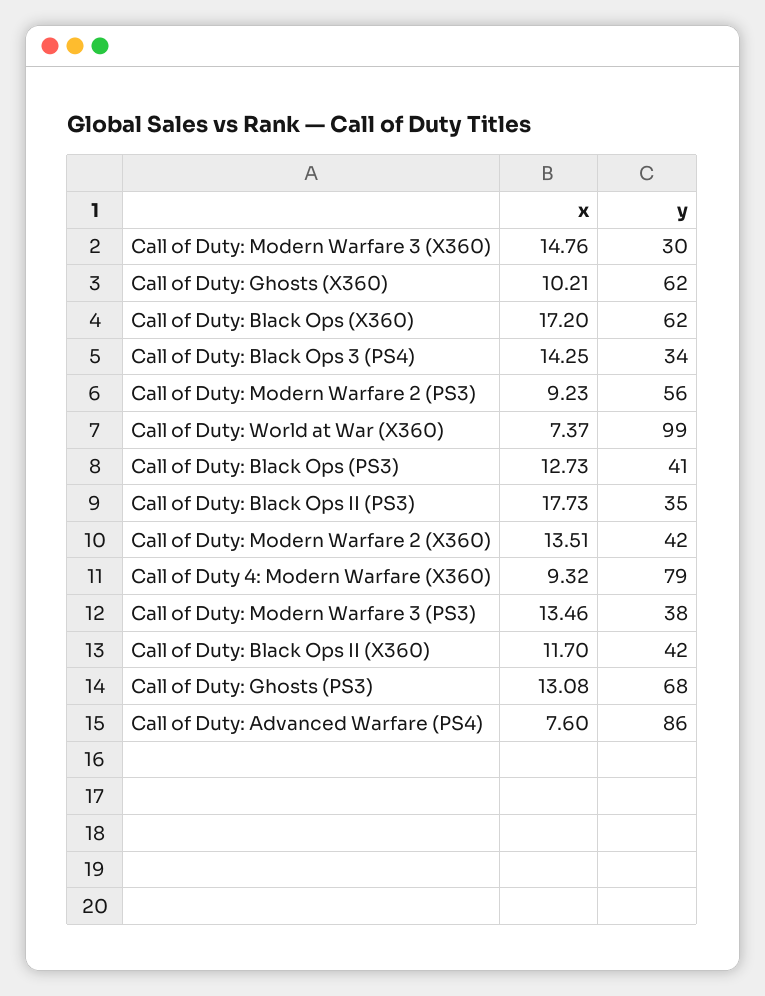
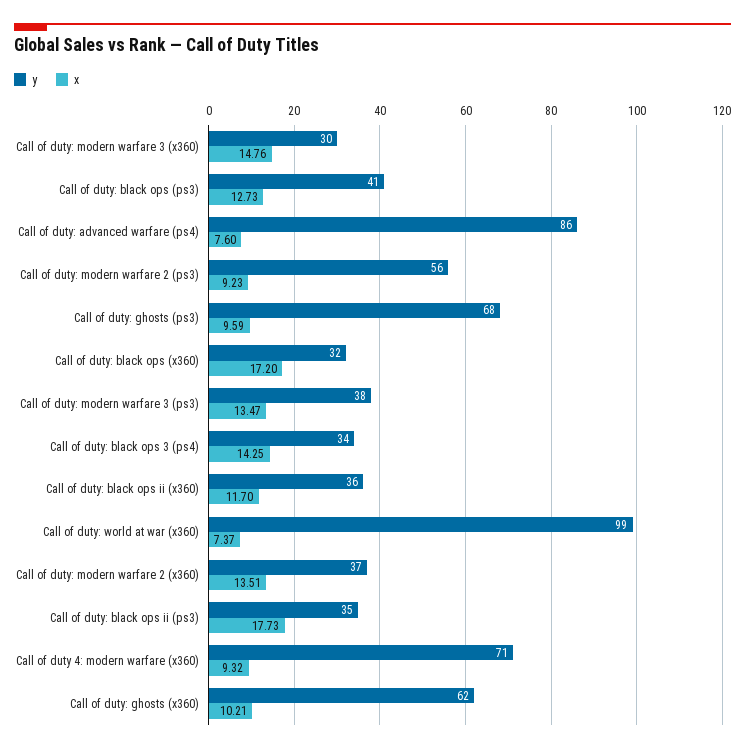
  {
    "x": {
      "Call of Duty: Modern Warfare 3 (X360)": 14.76,
      "Call of Duty: Ghosts (X360)": 10.21,
      "Call of Duty: Black Ops (X360)": 17.2,
      "Call of Duty: Black Ops 3 (PS4)": 14.25,
      "Call of Duty: Modern Warfare 2 (PS3)": 9.23,
      "Call of Duty: World at War (X360)": 7.37,
      "Call of Duty: Black Ops (PS3)": 12.73,
      "Call of Duty: Black Ops II (PS3)": 17.73,
      "Call of Duty: Modern Warfare 2 (X360)": 13.51,
      "Call of Duty 4: Modern Warfare (X360)": 9.32,
-     "Call of Duty: Modern Warfare 3 (PS3)": 13.46,
+     "Call of Duty: Modern Warfare 3 (PS3)": 13.47,
      "Call of Duty: Black Ops II (X360)": 11.7,
-     "Call of Duty: Ghosts (PS3)": 13.08,
+     "Call of Duty: Ghosts (PS3)": 9.59,
      "Call of Duty: Advanced Warfare (PS4)": 7.6
    },
    "y": {
      "Call of Duty: Modern Warfare 3 (X360)": 30,
      "Call of Duty: Ghosts (X360)": 62,
-     "Call of Duty: Black Ops (X360)": 62,
+     "Call of Duty: Black Ops (X360)": 32,
      "Call of Duty: Black Ops 3 (PS4)": 34,
      "Call of Duty: Modern Warfare 2 (PS3)": 56,
      "Call of Duty: World at War (X360)": 99,
      "Call of Duty: Black Ops (PS3)": 41,
      "Call of Duty: Black Ops II (PS3)": 35,
-     "Call of Duty: Modern Warfare 2 (X360)": 42,
+     "Call of Duty: Modern Warfare 2 (X360)": 37,
-     "Call of Duty 4: Modern Warfare (X360)": 79,
+     "Call of Duty 4: Modern Warfare (X360)": 71,
      "Call of Duty: Modern Warfare 3 (PS3)": 38,
-     "Call of Duty: Black Ops II (X360)": 42,
+     "Call of Duty: Black Ops II (X360)": 36,
      "Call of Duty: Ghosts (PS3)": 68,
      "Call of Duty: Advanced Warfare (PS4)": 86
    }
  }

